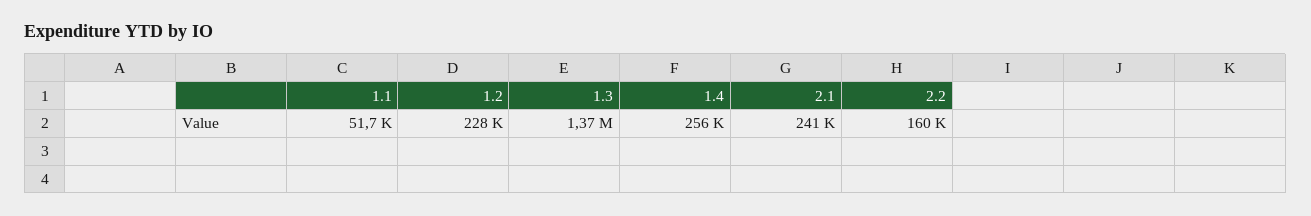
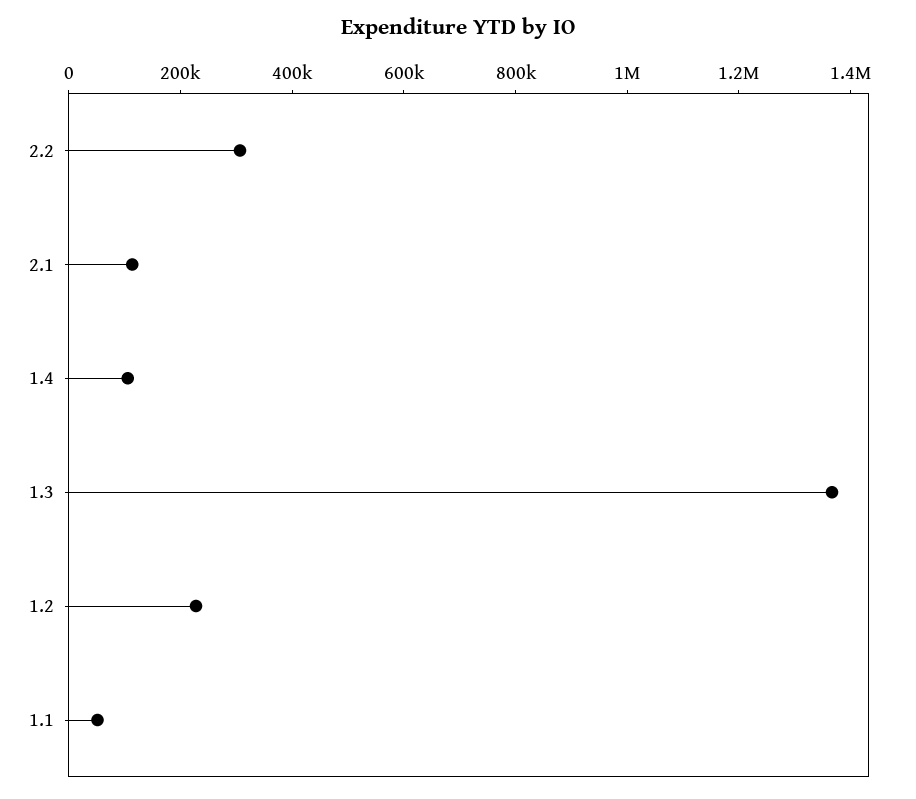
  {
    "1.1": 51700,
    "1.2": 228000,
    "1.3": 1370000,
-   "1.4": 256000,
+   "1.4": 100000,
-   "2.1": 241000,
+   "2.1": 100000,
-   "2.2": 160000
+   "2.2": 300000
  }

